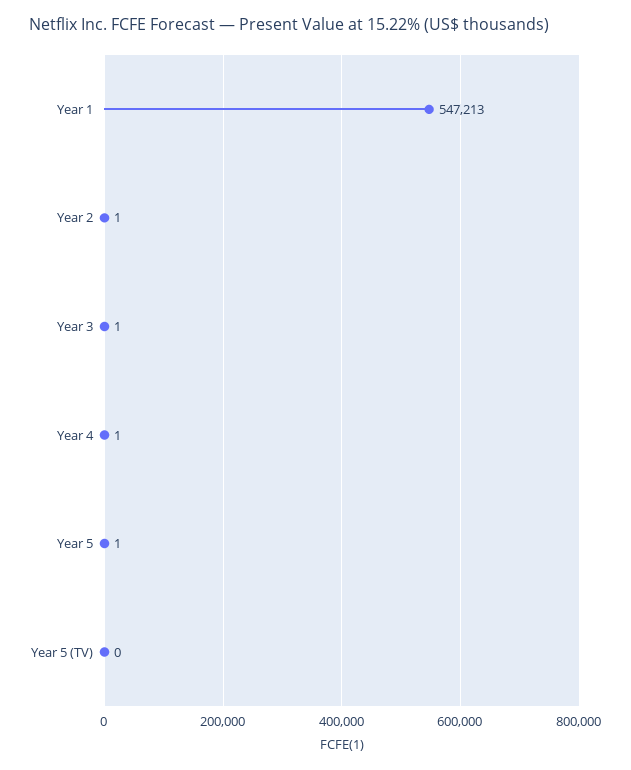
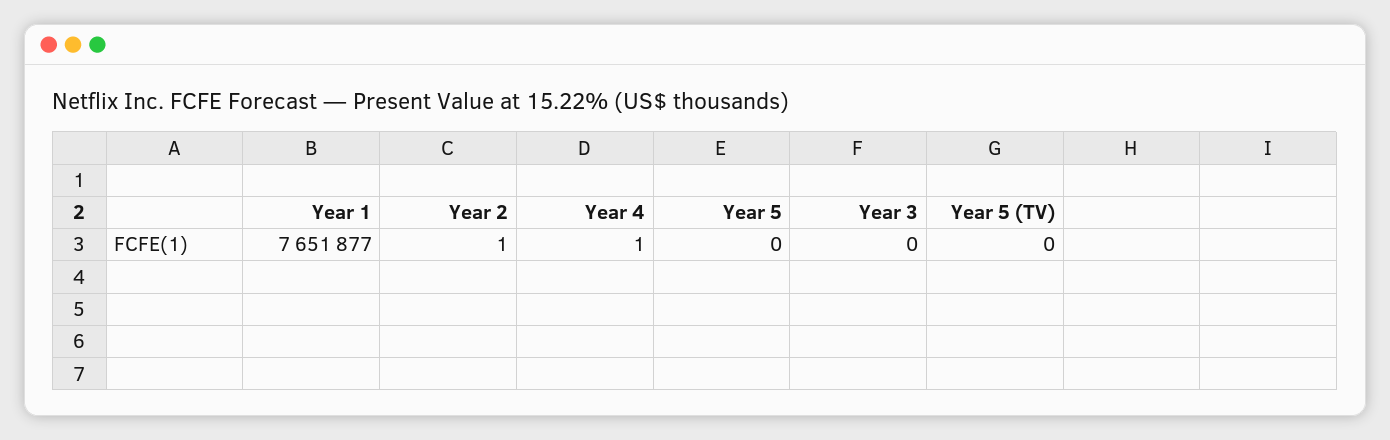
  {
-   "Year 1": 547213,
+   "Year 1": 7651877,
    "Year 2": 1,
-   "Year 3": 1,
+   "Year 3": 0,
    "Year 4": 1,
-   "Year 5": 1,
+   "Year 5": 0,
    "Year 5 (TV)": 0
  }

